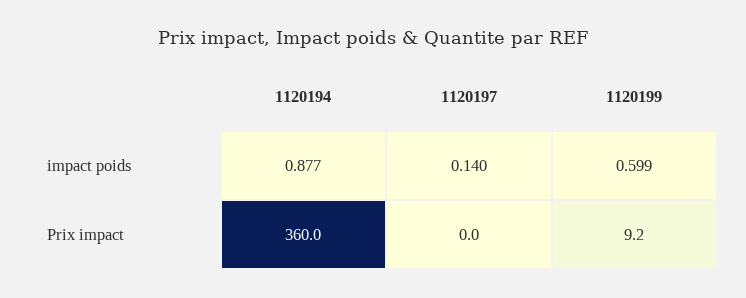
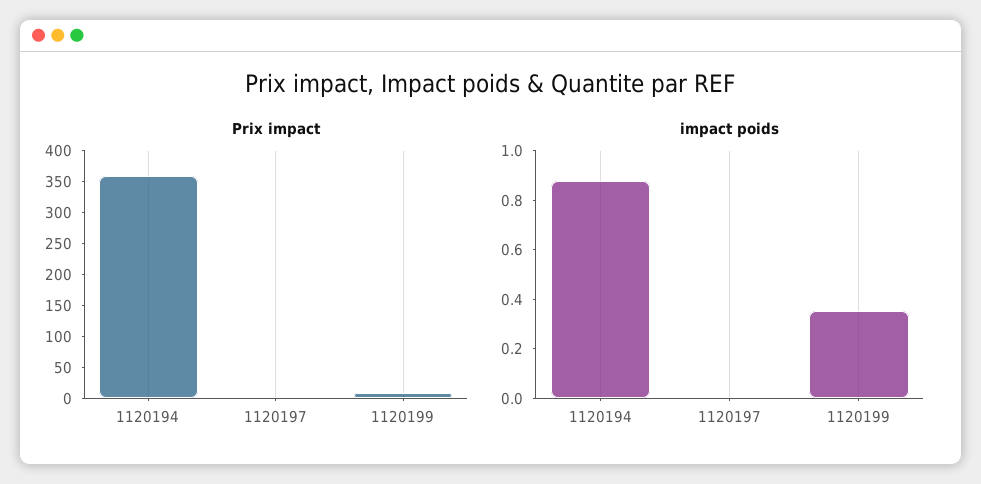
  {
    "impact poids": {
      "1120194": 0.877,
-     "1120197": 0.14,
+     "1120197": 0,
-     "1120199": 0.599
+     "1120199": 0.35
    },
    "Prix impact": {
      "1120194": 360,
      "1120197": 0,
      "1120199": 9.2
    }
  }

